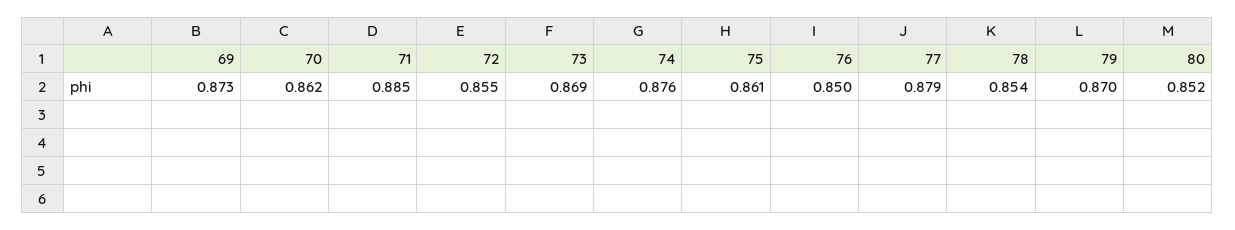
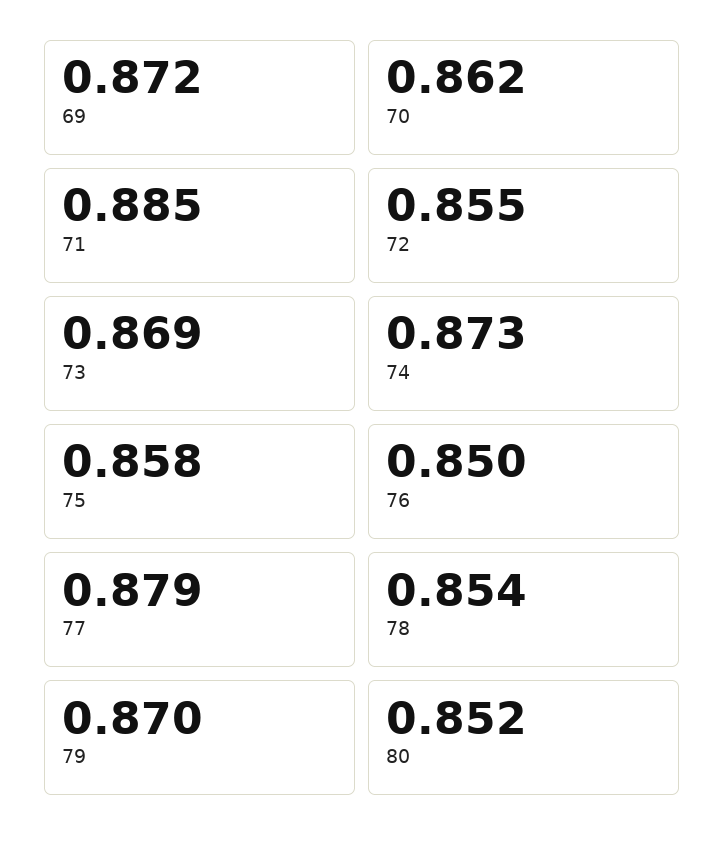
  {
-   "69": 0.873,
+   "69": 0.872,
    "70": 0.862,
    "71": 0.885,
    "72": 0.855,
    "73": 0.869,
-   "74": 0.876,
+   "74": 0.873,
-   "75": 0.861,
+   "75": 0.858,
    "76": 0.85,
    "77": 0.879,
    "78": 0.854,
    "79": 0.87,
    "80": 0.852
  }

